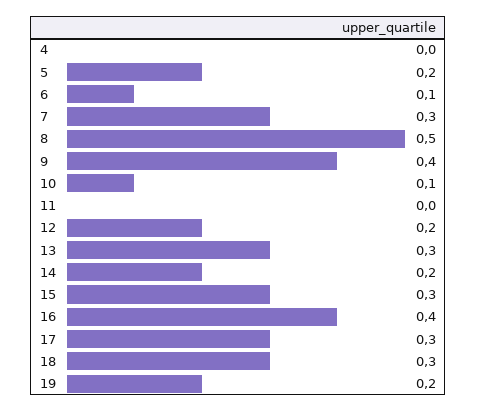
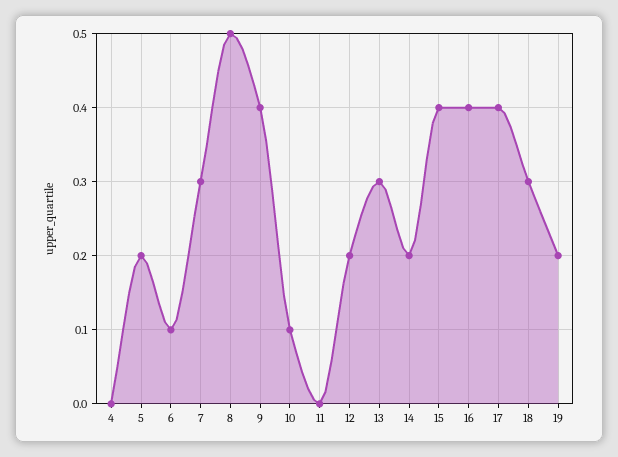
  {
    "4": 0,
    "5": 0.2,
    "6": 0.1,
    "7": 0.3,
    "8": 0.5,
    "9": 0.4,
    "10": 0.1,
    "11": 0,
    "12": 0.2,
    "13": 0.3,
    "14": 0.2,
-   "15": 0.3,
+   "15": 0.4,
    "16": 0.4,
-   "17": 0.3,
+   "17": 0.4,
    "18": 0.3,
    "19": 0.2
  }

